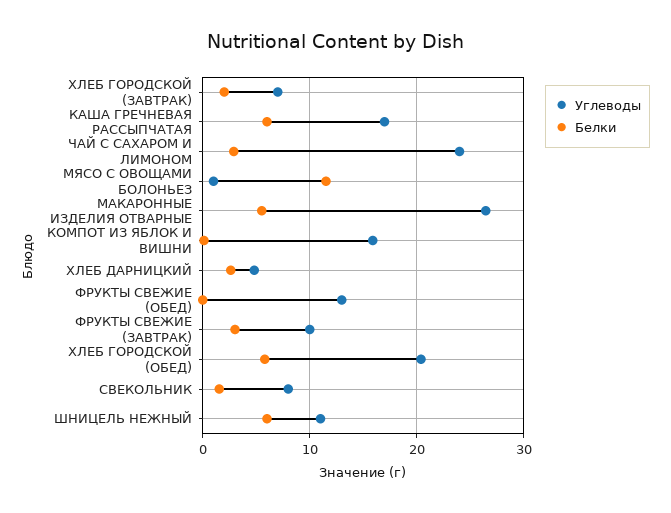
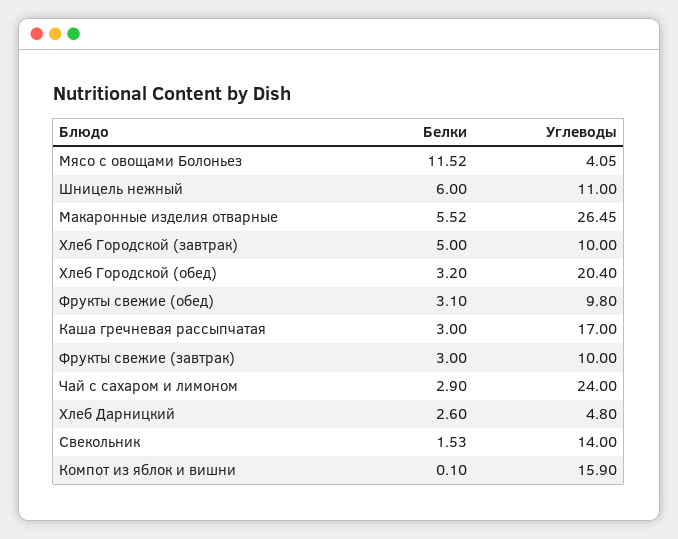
  {
    "Углеводы": {
-     "ХЛЕБ ГОРОДСКОЙ (ЗАВТРАК)": 7,
+     "ХЛЕБ ГОРОДСКОЙ (ЗАВТРАК)": 10,
      "КАША ГРЕЧНЕВАЯ РАССЫПЧАТАЯ": 17,
      "ЧАЙ С САХАРОМ И ЛИМОНОМ": 24,
-     "МЯСО С ОВОЩАМИ БОЛОНЬЕЗ": 1,
+     "МЯСО С ОВОЩАМИ БОЛОНЬЕЗ": 4.05,
      "МАКАРОННЫЕ ИЗДЕЛИЯ ОТВАРНЫЕ": 26.45,
      "КОМПОТ ИЗ ЯБЛОК И ВИШНИ": 15.9,
      "ХЛЕБ ДАРНИЦКИЙ": 4.8,
-     "ФРУКТЫ СВЕЖИЕ (ОБЕД)": 13,
+     "ФРУКТЫ СВЕЖИЕ (ОБЕД)": 9.8,
      "ФРУКТЫ СВЕЖИЕ (ЗАВТРАК)": 10,
      "ХЛЕБ ГОРОДСКОЙ (ОБЕД)": 20.4,
-     "СВЕКОЛЬНИК": 8,
+     "СВЕКОЛЬНИК": 14,
      "ШНИЦЕЛЬ НЕЖНЫЙ": 11
    },
    "Белки": {
-     "ХЛЕБ ГОРОДСКОЙ (ЗАВТРАК)": 2,
+     "ХЛЕБ ГОРОДСКОЙ (ЗАВТРАК)": 5,
-     "КАША ГРЕЧНЕВАЯ РАССЫПЧАТАЯ": 6,
+     "КАША ГРЕЧНЕВАЯ РАССЫПЧАТАЯ": 3,
      "ЧАЙ С САХАРОМ И ЛИМОНОМ": 2.9,
      "МЯСО С ОВОЩАМИ БОЛОНЬЕЗ": 11.52,
      "МАКАРОННЫЕ ИЗДЕЛИЯ ОТВАРНЫЕ": 5.52,
      "КОМПОТ ИЗ ЯБЛОК И ВИШНИ": 0.1,
      "ХЛЕБ ДАРНИЦКИЙ": 2.6,
-     "ФРУКТЫ СВЕЖИЕ (ОБЕД)": 0,
+     "ФРУКТЫ СВЕЖИЕ (ОБЕД)": 3.1,
      "ФРУКТЫ СВЕЖИЕ (ЗАВТРАК)": 3,
-     "ХЛЕБ ГОРОДСКОЙ (ОБЕД)": 6,
+     "ХЛЕБ ГОРОДСКОЙ (ОБЕД)": 3.2,
      "СВЕКОЛЬНИК": 1.53,
      "ШНИЦЕЛЬ НЕЖНЫЙ": 6
    }
  }

